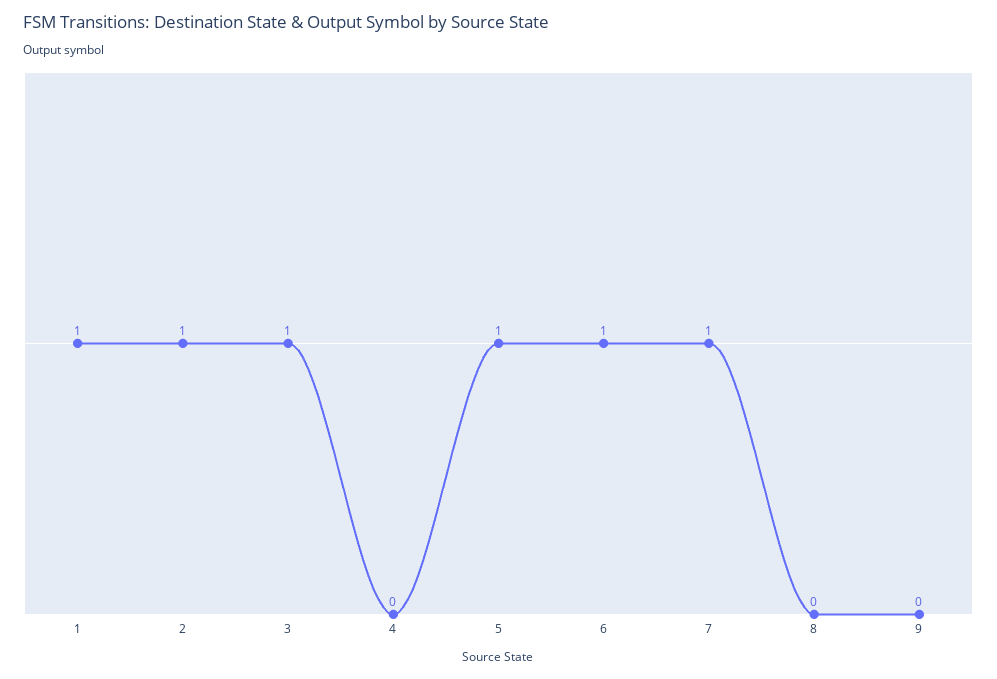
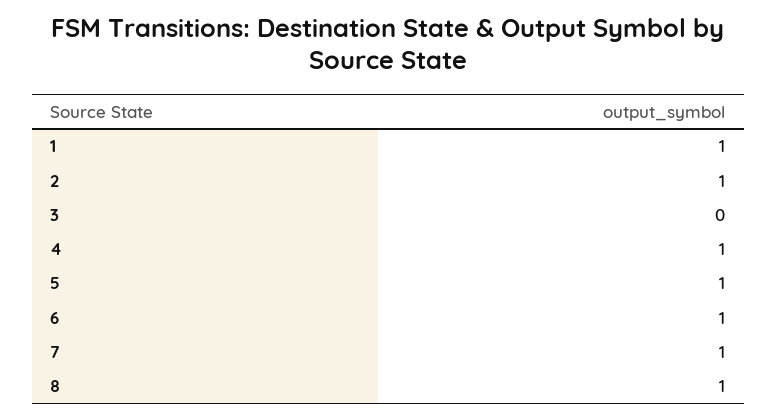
  {
    "1": 1,
    "2": 1,
-   "3": 1,
+   "3": 0,
-   "4": 0,
+   "4": 1,
    "5": 1,
    "6": 1,
    "7": 1,
-   "8": 0,
+   "8": 1
-   "9": 0
  }

